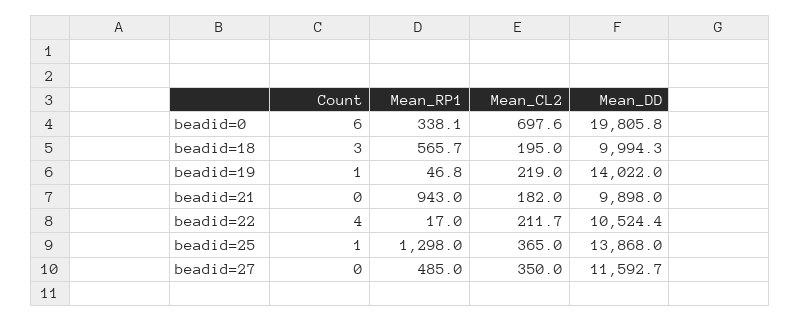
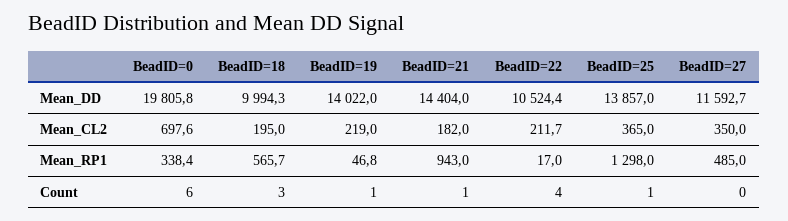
  {
    "Count": {
      "beadid=0": 6,
      "beadid=18": 3,
      "beadid=19": 1,
-     "beadid=21": 0,
+     "beadid=21": 1,
      "beadid=22": 4,
      "beadid=25": 1,
      "beadid=27": 0
    },
    "Mean_RP1": {
-     "beadid=0": 338.1,
+     "beadid=0": 338.4,
      "beadid=18": 565.7,
      "beadid=19": 46.8,
      "beadid=21": 943,
      "beadid=22": 17,
      "beadid=25": 1298,
      "beadid=27": 485
    },
    "Mean_CL2": {
      "beadid=0": 697.6,
      "beadid=18": 195,
      "beadid=19": 219,
      "beadid=21": 182,
      "beadid=22": 211.7,
      "beadid=25": 365,
      "beadid=27": 350
    },
    "Mean_DD": {
      "beadid=0": 19805.8,
      "beadid=18": 9994.3,
      "beadid=19": 14022,
-     "beadid=21": 9898,
+     "beadid=21": 14404,
      "beadid=22": 10524.4,
-     "beadid=25": 13868,
+     "beadid=25": 13857,
      "beadid=27": 11592.7
    }
  }

